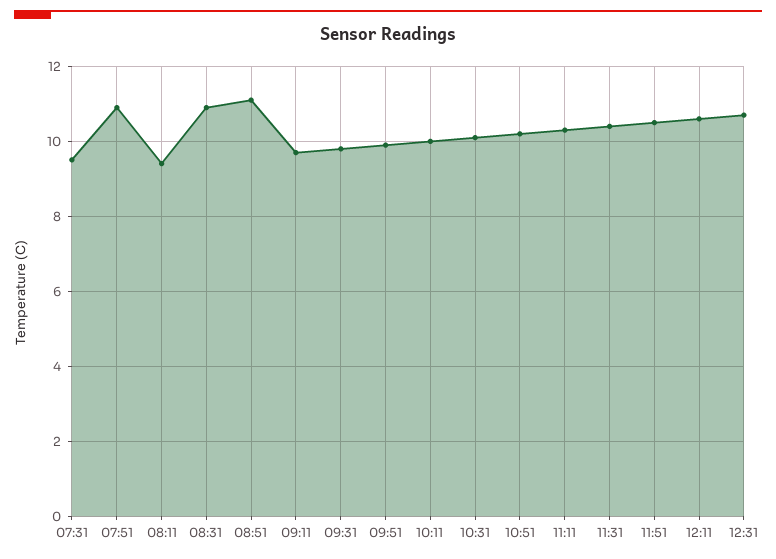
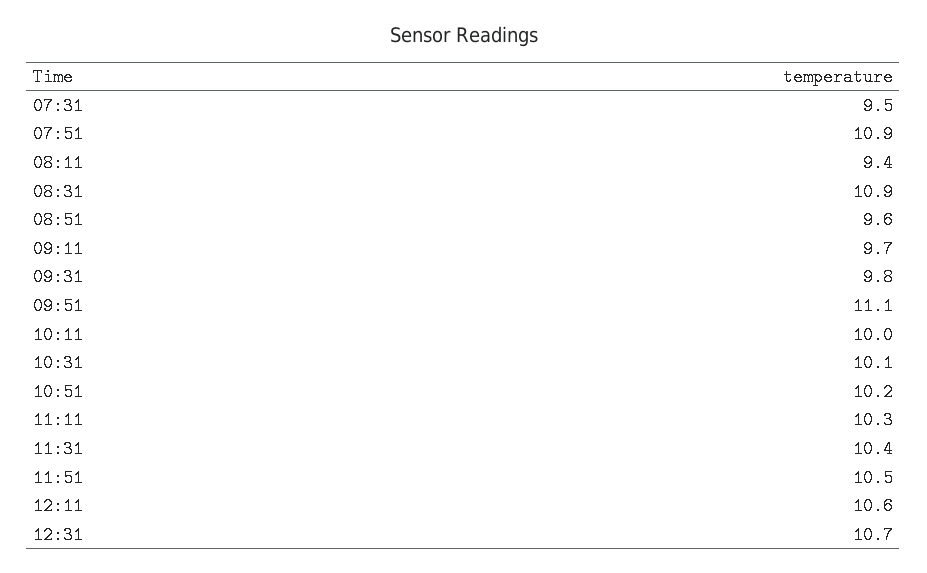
  {
    "07:31": 9.5,
    "07:51": 10.9,
    "08:11": 9.4,
    "08:31": 10.9,
-   "08:51": 11,
+   "08:51": 9.6,
    "09:11": 9.7,
    "09:31": 9.8,
-   "09:51": 10,
+   "09:51": 11.1,
    "10:11": 10,
    "10:31": 10.1,
    "10:51": 10.2,
    "11:11": 10.3,
    "11:31": 10.4,
    "11:51": 10.5,
    "12:11": 10.6,
    "12:31": 10.7
  }

